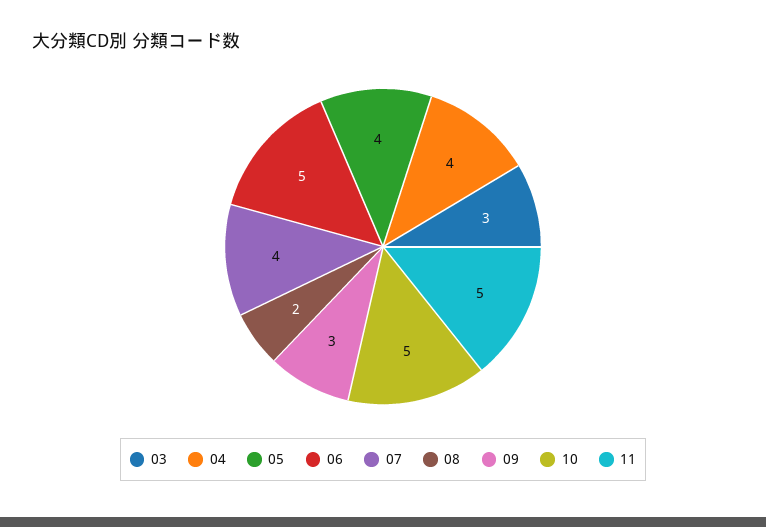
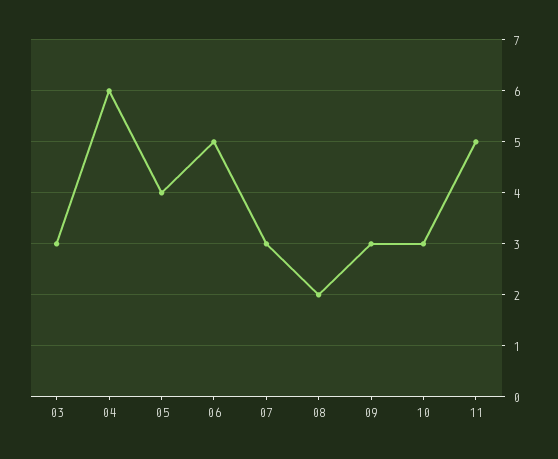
  {
    "03": 3,
-   "04": 4,
+   "04": 6,
    "05": 4,
    "06": 5,
-   "07": 4,
+   "07": 3,
    "08": 2,
    "09": 3,
-   "10": 5,
+   "10": 3,
    "11": 5
  }

